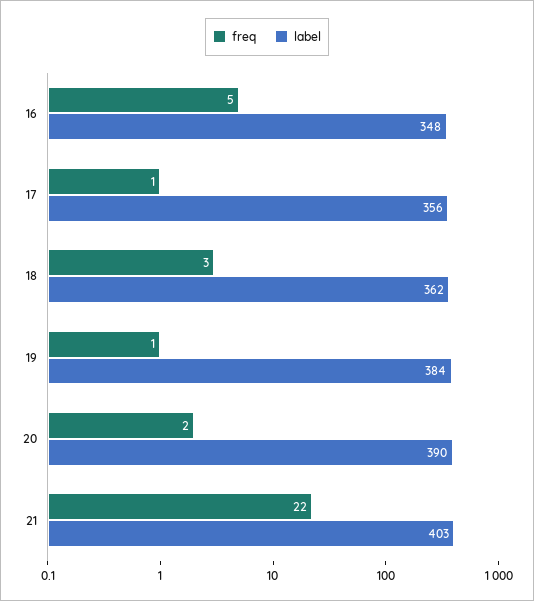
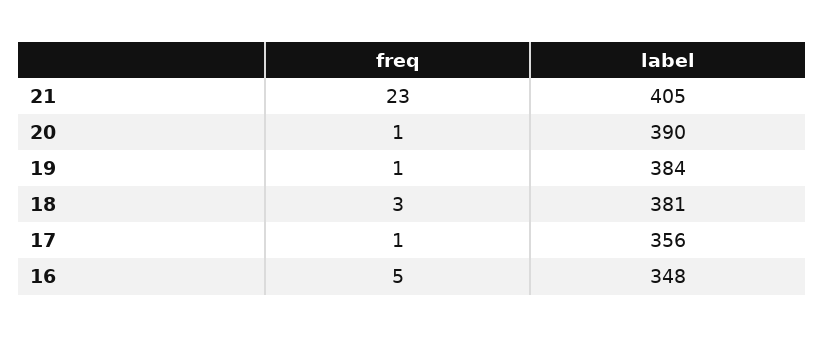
  {
    "freq": {
      "16": 5,
      "17": 1,
      "18": 3,
      "19": 1,
-     "20": 2,
+     "20": 1,
-     "21": 22
+     "21": 23
    },
    "label": {
      "16": 348,
      "17": 356,
-     "18": 362,
+     "18": 381,
      "19": 384,
      "20": 390,
-     "21": 403
+     "21": 405
    }
  }

